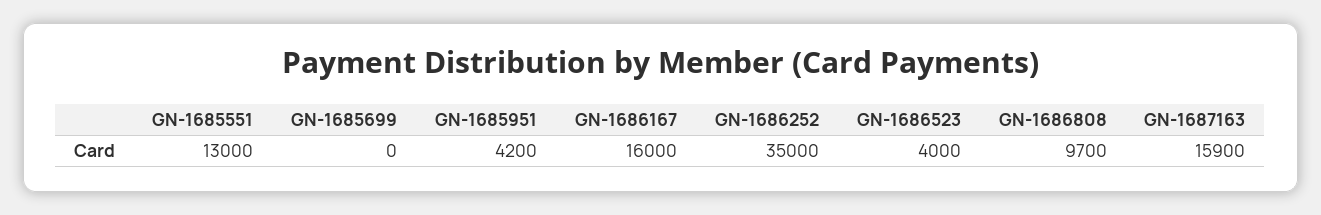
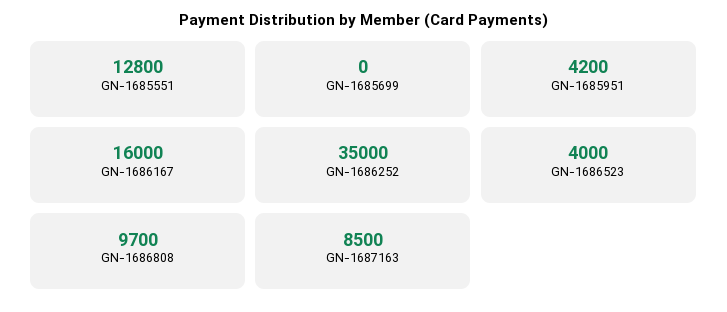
  {
-   "GN-1685551": 13000,
+   "GN-1685551": 12800,
    "GN-1685699": 0,
    "GN-1685951": 4200,
    "GN-1686167": 16000,
    "GN-1686252": 35000,
    "GN-1686523": 4000,
    "GN-1686808": 9700,
-   "GN-1687163": 15900
+   "GN-1687163": 8500
  }

